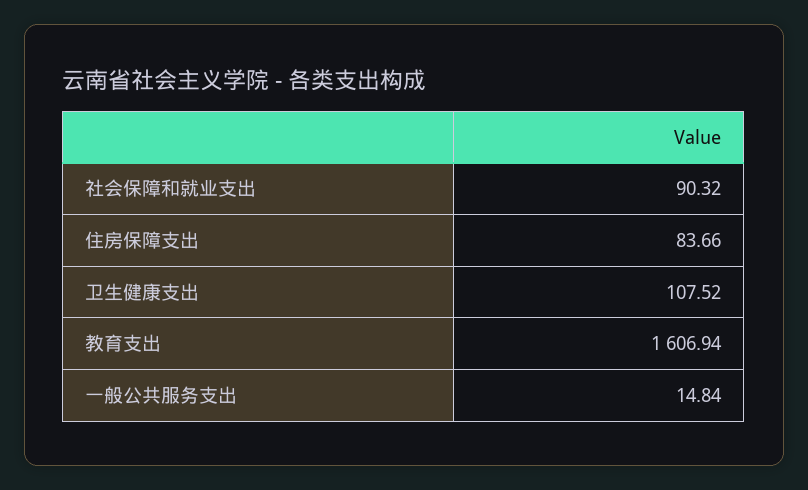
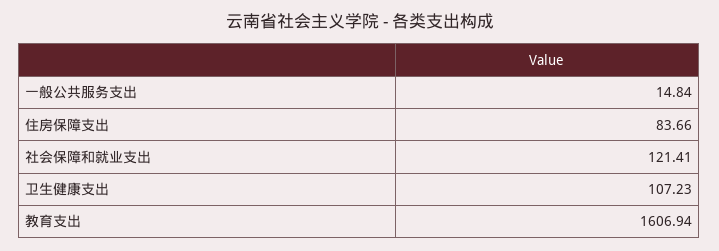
  {
-   "社会保障和就业支出": 90.32,
+   "社会保障和就业支出": 121.41,
    "住房保障支出": 83.66,
-   "卫生健康支出": 107.52,
+   "卫生健康支出": 107.23,
    "教育支出": 1606.94,
    "一般公共服务支出": 14.84
  }

